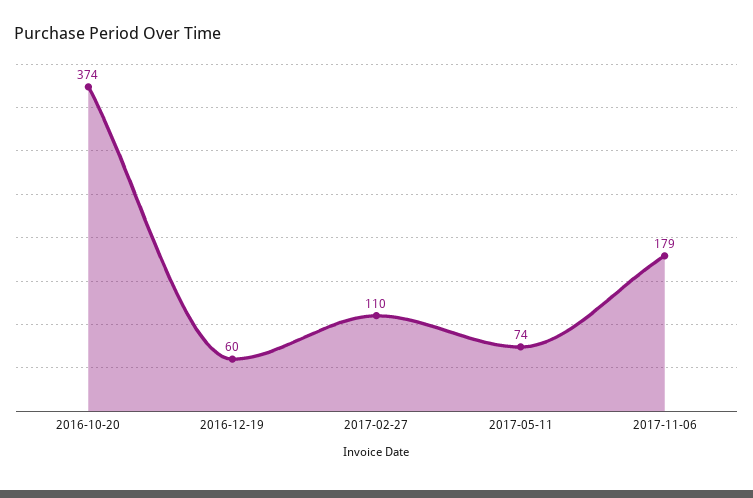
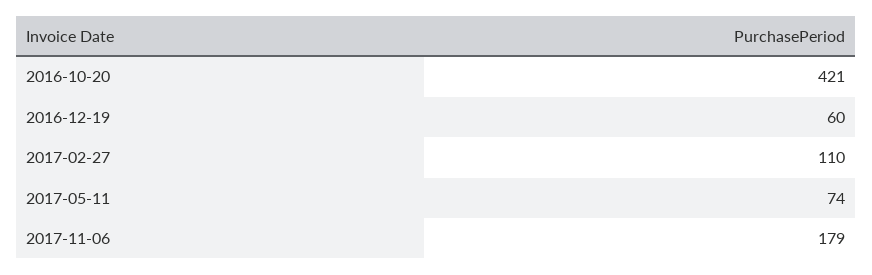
  {
-   "2016-10-20": 374,
+   "2016-10-20": 421,
    "2016-12-19": 60,
    "2017-02-27": 110,
    "2017-05-11": 74,
    "2017-11-06": 179
  }

